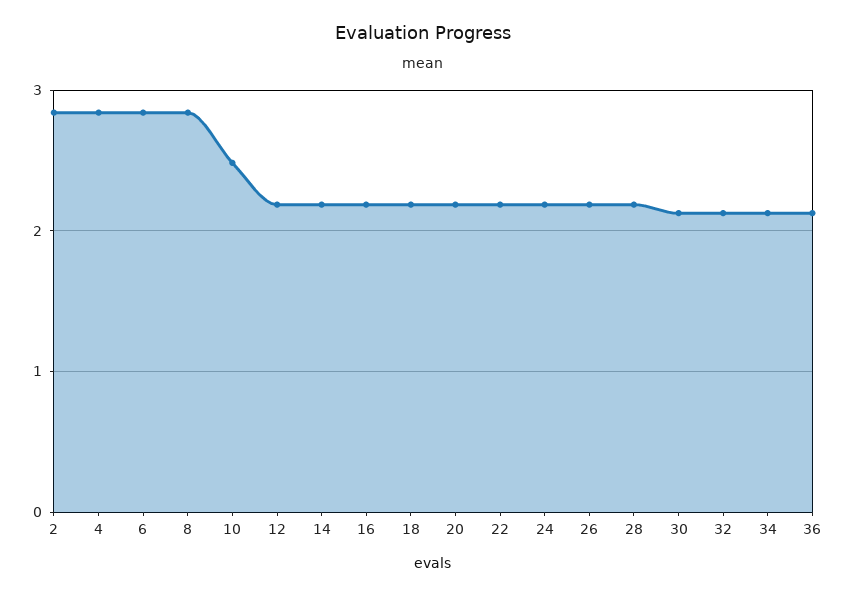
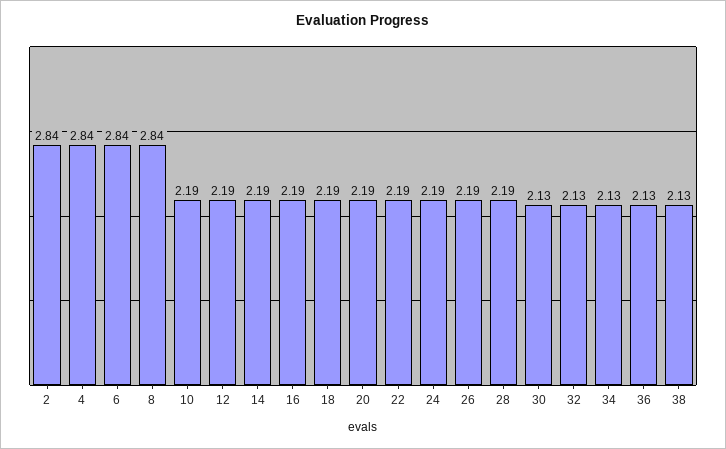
  {
    "2": 2.84,
    "4": 2.84,
    "6": 2.84,
    "8": 2.84,
-   "10": 2.5,
+   "10": 2.19,
    "12": 2.19,
    "14": 2.19,
    "16": 2.19,
    "18": 2.19,
    "20": 2.19,
    "22": 2.19,
    "24": 2.19,
    "26": 2.19,
    "28": 2.19,
    "30": 2.13,
    "32": 2.13,
    "34": 2.13,
-   "36": 2.13
+   "36": 2.13,
+   "38": 2.13
  }

